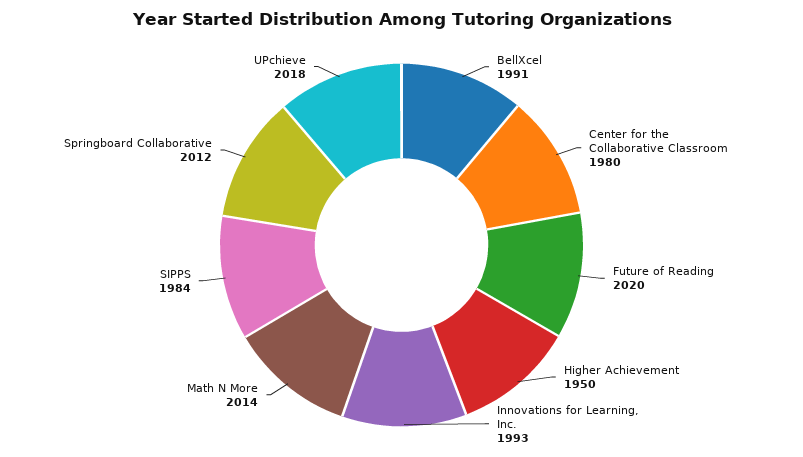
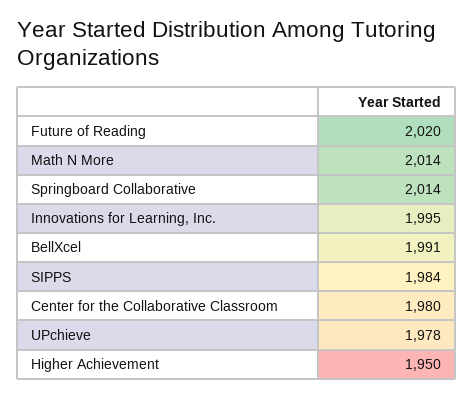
  {
    "BellXcel": 1991,
    "Center for the Collaborative Classroom": 1980,
    "Future of Reading": 2020,
    "Higher Achievement": 1950,
-   "Innovations for Learning, Inc.": 1993,
+   "Innovations for Learning, Inc.": 1995,
    "Math N More": 2014,
    "SIPPS": 1984,
-   "Springboard Collaborative": 2012,
+   "Springboard Collaborative": 2014,
-   "UPchieve": 2018
+   "UPchieve": 1978
  }

